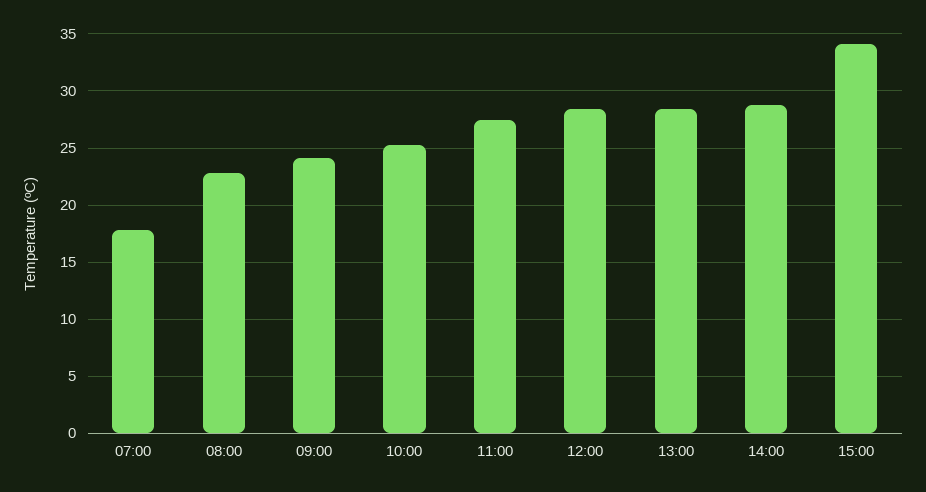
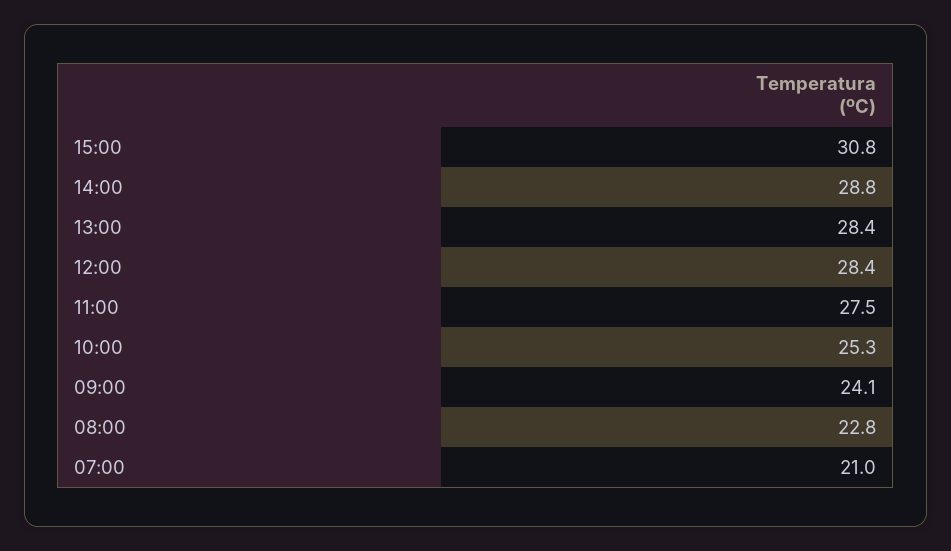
  {
-   "07:00": 18,
+   "07:00": 21,
    "08:00": 22.8,
    "09:00": 24.1,
    "10:00": 25.3,
    "11:00": 27.5,
    "12:00": 28.4,
    "13:00": 28.4,
    "14:00": 28.8,
-   "15:00": 34
+   "15:00": 30.8
  }

